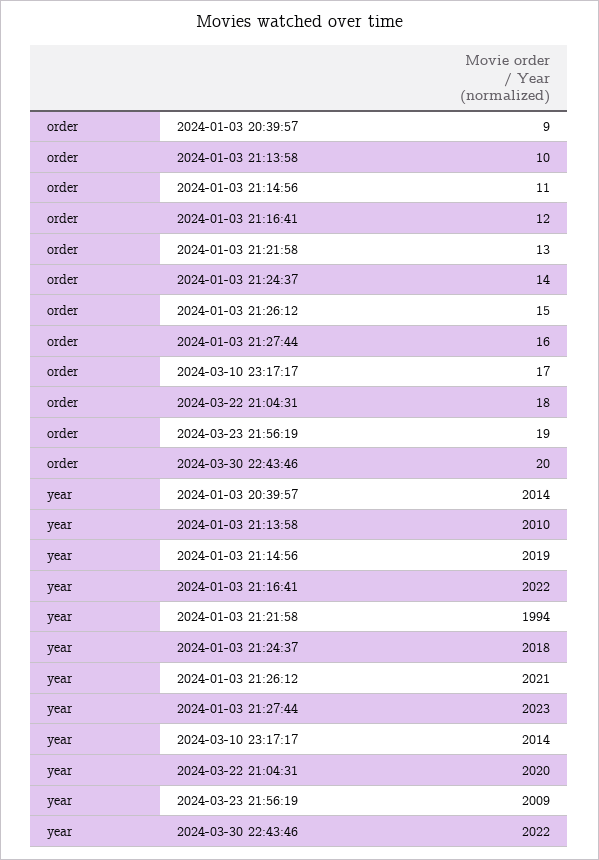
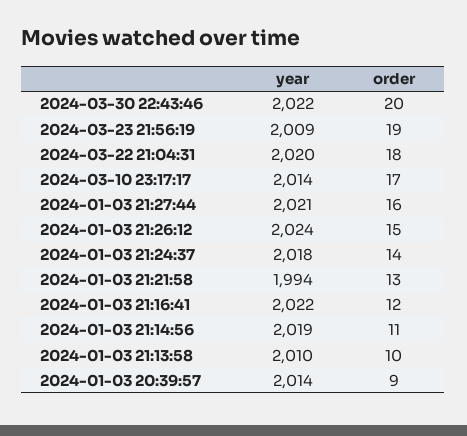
  {
    "order": {
      "2024-01-03 20:39:57": 9,
      "2024-01-03 21:13:58": 10,
      "2024-01-03 21:14:56": 11,
      "2024-01-03 21:16:41": 12,
      "2024-01-03 21:21:58": 13,
      "2024-01-03 21:24:37": 14,
      "2024-01-03 21:26:12": 15,
      "2024-01-03 21:27:44": 16,
      "2024-03-10 23:17:17": 17,
      "2024-03-22 21:04:31": 18,
      "2024-03-23 21:56:19": 19,
      "2024-03-30 22:43:46": 20
    },
    "year": {
      "2024-01-03 20:39:57": 2014,
      "2024-01-03 21:13:58": 2010,
      "2024-01-03 21:14:56": 2019,
      "2024-01-03 21:16:41": 2022,
      "2024-01-03 21:21:58": 1994,
      "2024-01-03 21:24:37": 2018,
-     "2024-01-03 21:26:12": 2021,
+     "2024-01-03 21:26:12": 2024,
-     "2024-01-03 21:27:44": 2023,
+     "2024-01-03 21:27:44": 2021,
      "2024-03-10 23:17:17": 2014,
      "2024-03-22 21:04:31": 2020,
      "2024-03-23 21:56:19": 2009,
      "2024-03-30 22:43:46": 2022
    }
  }

